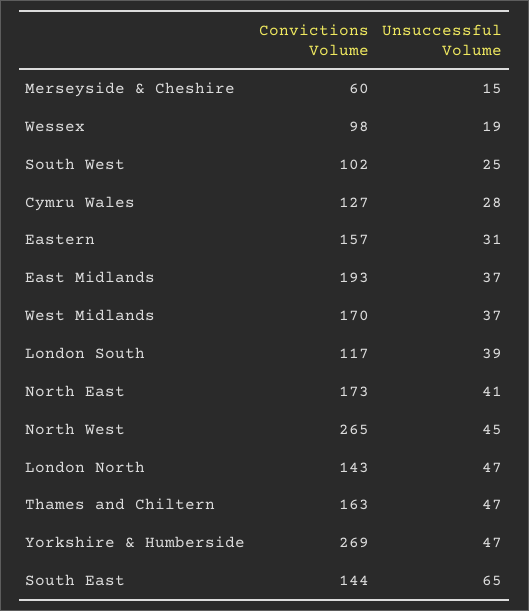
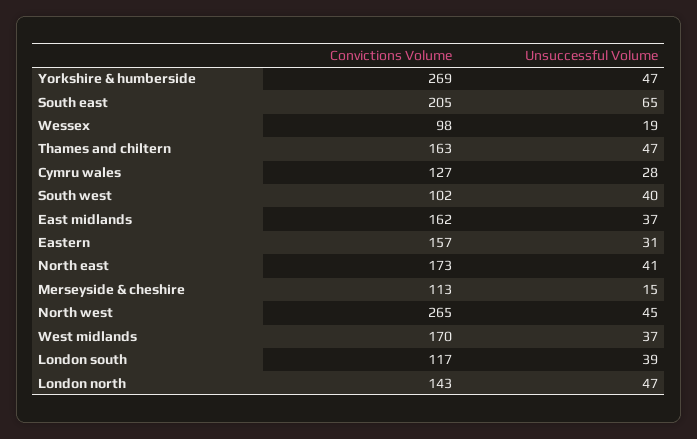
  {
    "Convictions Volume": {
-     "Merseyside & Cheshire": 60,
+     "Merseyside & Cheshire": 113,
      "Wessex": 98,
      "South West": 102,
      "Cymru Wales": 127,
      "Eastern": 157,
-     "East Midlands": 193,
+     "East Midlands": 162,
      "West Midlands": 170,
      "London South": 117,
      "North East": 173,
      "North West": 265,
      "London North": 143,
      "Thames and Chiltern": 163,
      "Yorkshire & Humberside": 269,
-     "South East": 144
+     "South East": 205
    },
    "Unsuccessful Volume": {
      "Merseyside & Cheshire": 15,
      "Wessex": 19,
-     "South West": 25,
+     "South West": 40,
      "Cymru Wales": 28,
      "Eastern": 31,
      "East Midlands": 37,
      "West Midlands": 37,
      "London South": 39,
      "North East": 41,
      "North West": 45,
      "London North": 47,
      "Thames and Chiltern": 47,
      "Yorkshire & Humberside": 47,
      "South East": 65
    }
  }

